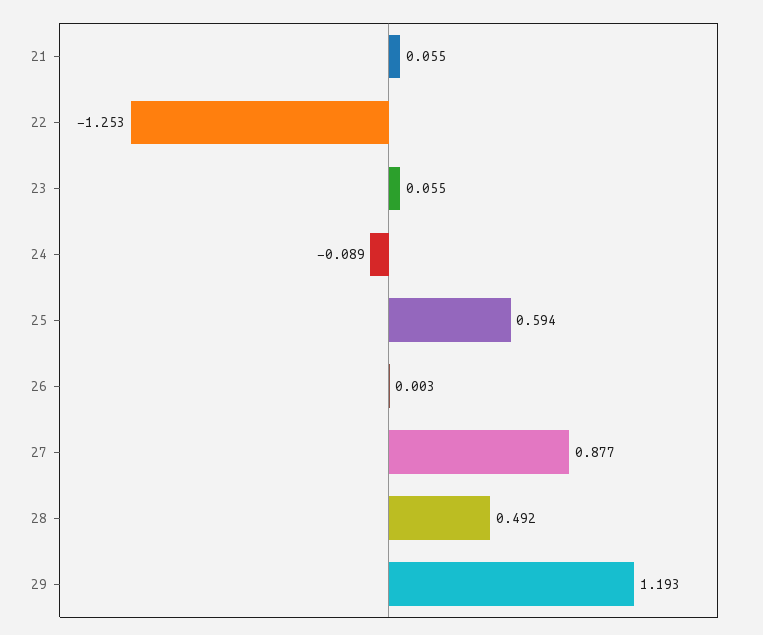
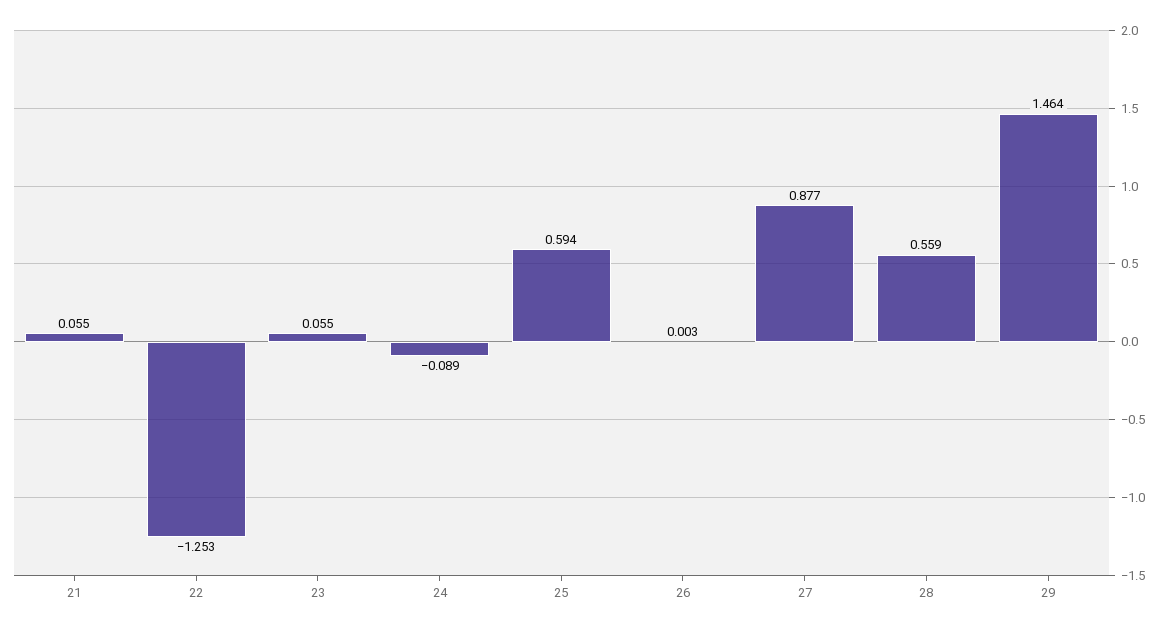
  {
    "21": 0.055,
    "22": -1.253,
    "23": 0.055,
    "24": -0.089,
    "25": 0.594,
    "26": 0.003,
    "27": 0.877,
-   "28": 0.492,
+   "28": 0.559,
-   "29": 1.193
+   "29": 1.464
  }

